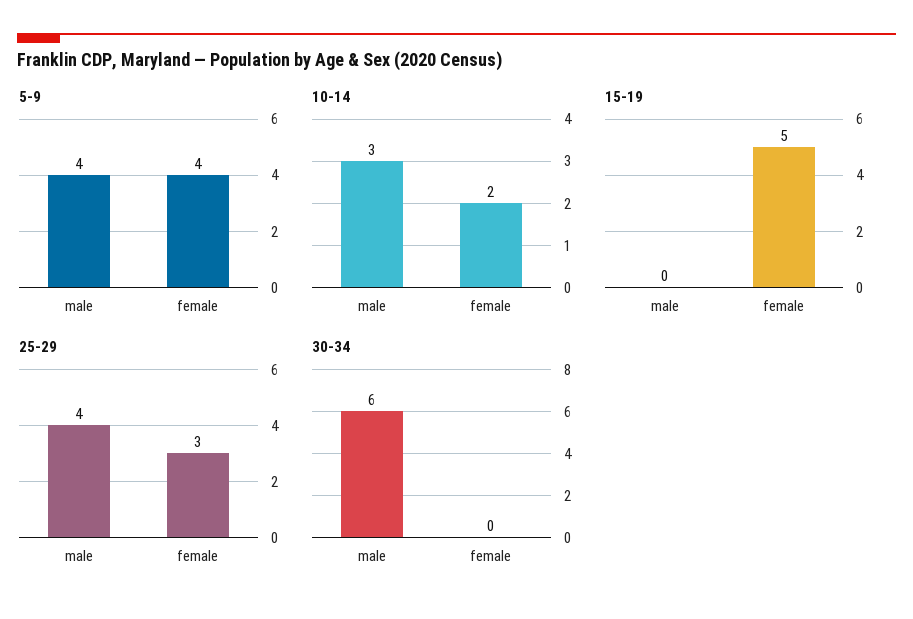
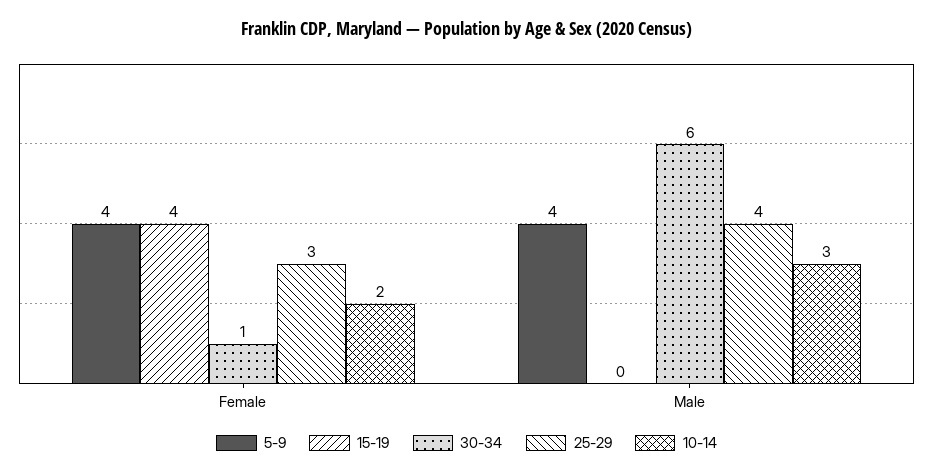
  {
    "5-9": {
      "male": 4,
      "female": 4
    },
    "10-14": {
      "male": 3,
      "female": 2
    },
    "15-19": {
      "male": 0,
-     "female": 5
+     "female": 4
    },
    "25-29": {
      "male": 4,
      "female": 3
    },
    "30-34": {
      "male": 6,
-     "female": 0
+     "female": 1
    }
  }

